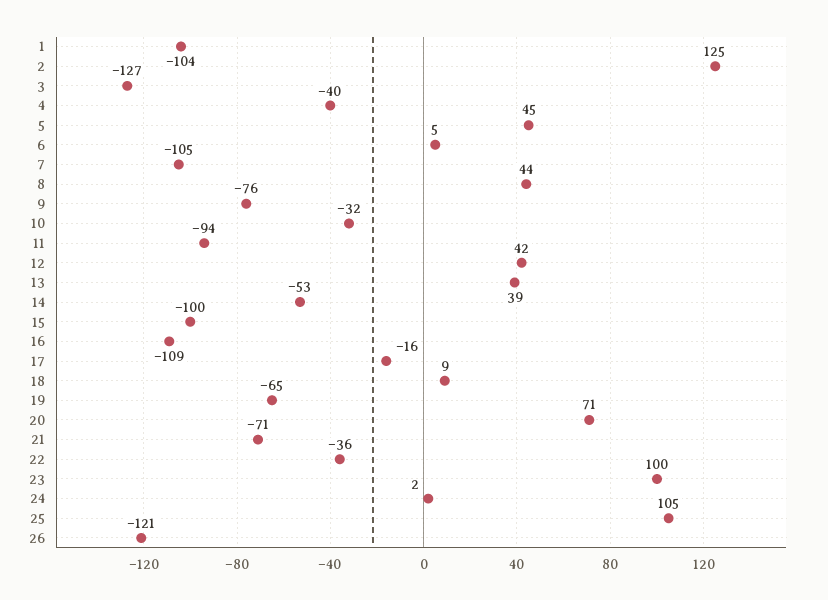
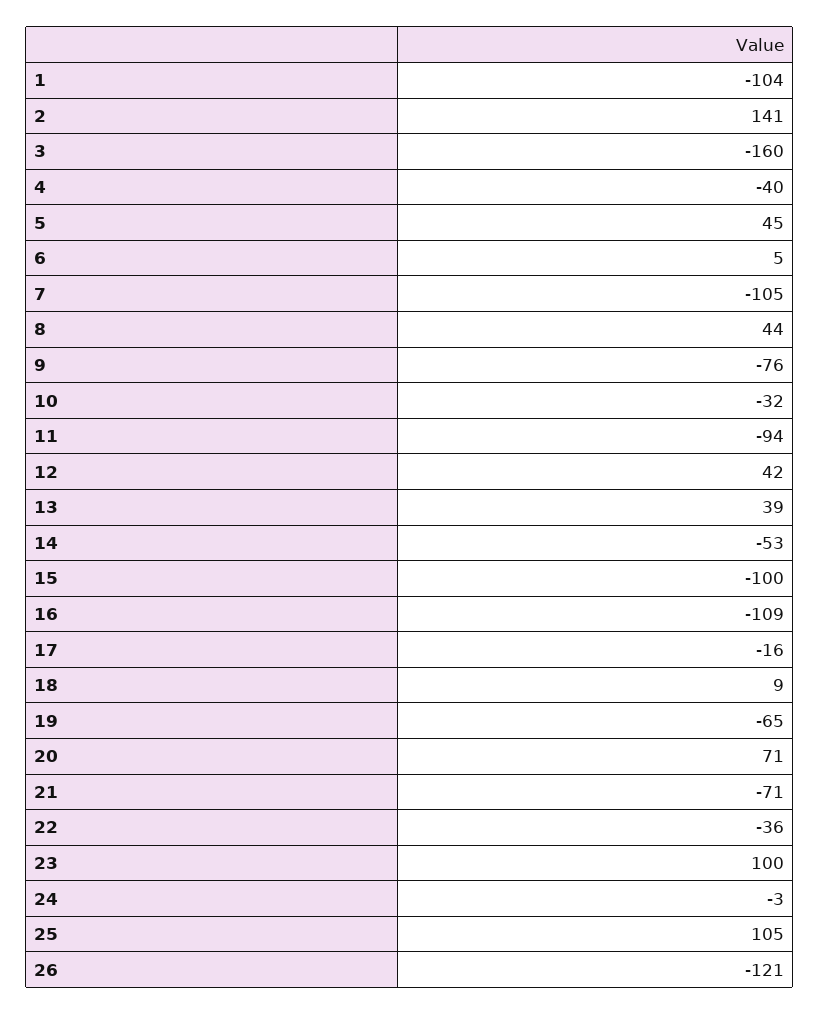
  {
    "1": -104,
-   "2": 125,
+   "2": 141,
-   "3": -127,
+   "3": -160,
    "4": -40,
    "5": 45,
    "6": 5,
    "7": -105,
    "8": 44,
    "9": -76,
    "10": -32,
    "11": -94,
    "12": 42,
    "13": 39,
    "14": -53,
    "15": -100,
    "16": -109,
    "17": -16,
    "18": 9,
    "19": -65,
    "20": 71,
    "21": -71,
    "22": -36,
    "23": 100,
-   "24": 2,
+   "24": -3,
    "25": 105,
    "26": -121
  }

